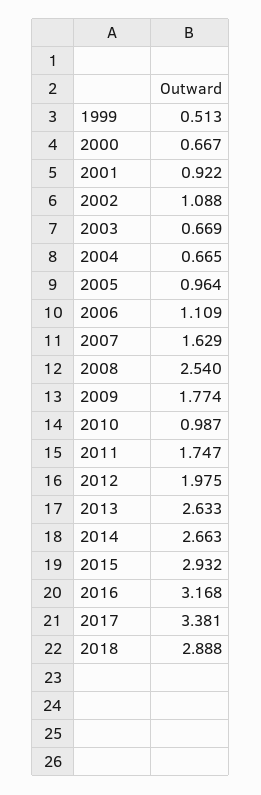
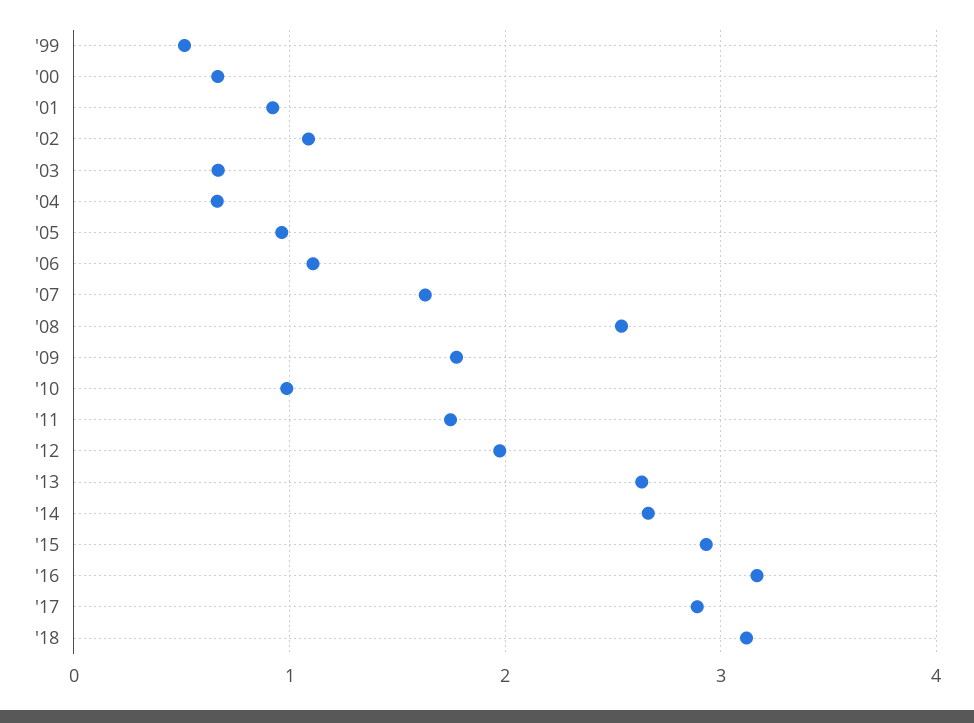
  {
    "1999": 0.513,
    "2000": 0.667,
    "2001": 0.922,
    "2002": 1.088,
    "2003": 0.669,
    "2004": 0.665,
    "2005": 0.964,
    "2006": 1.109,
    "2007": 1.629,
    "2008": 2.54,
    "2009": 1.774,
    "2010": 0.987,
    "2011": 1.747,
    "2012": 1.975,
    "2013": 2.633,
    "2014": 2.663,
    "2015": 2.932,
    "2016": 3.168,
-   "2017": 3.381,
+   "2017": 2.9,
-   "2018": 2.888
+   "2018": 3.1
  }

